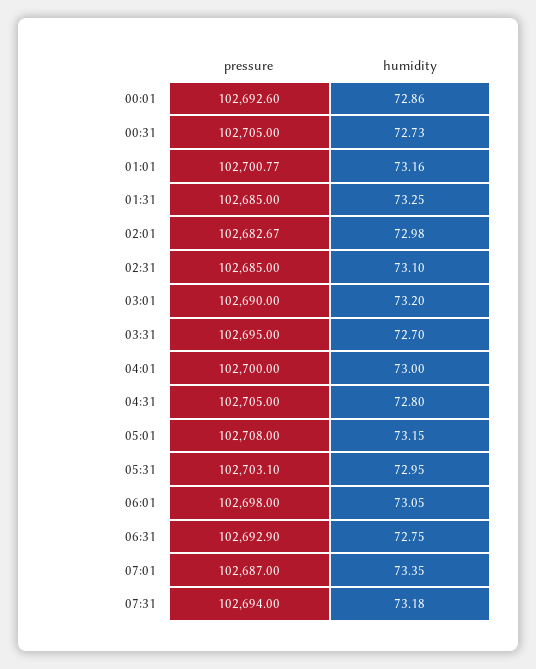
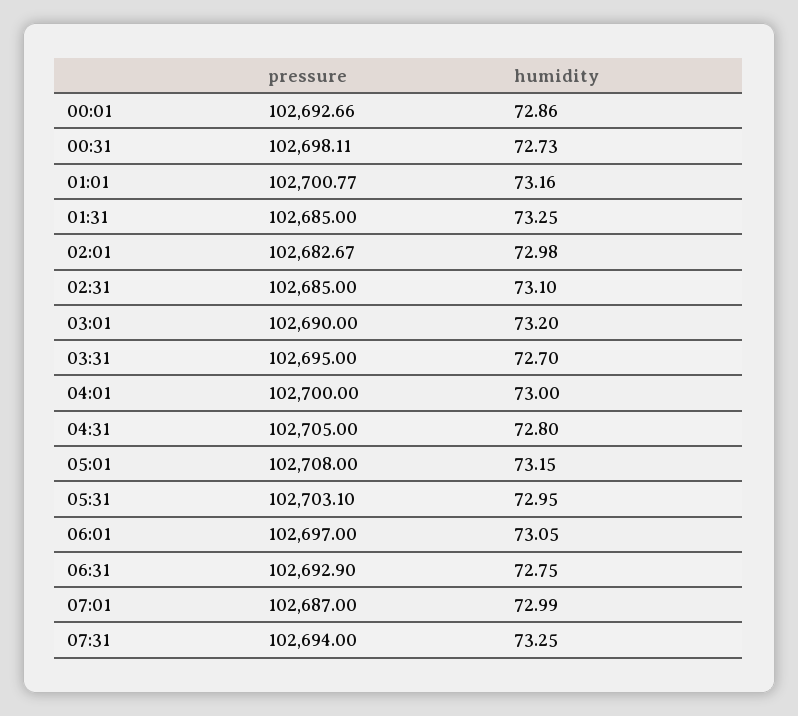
  {
    "pressure": {
-     "00:01": 102692.6,
+     "00:01": 102692.66,
-     "00:31": 102705,
+     "00:31": 102698.11,
      "01:01": 102700.77,
      "01:31": 102685,
      "02:01": 102682.67,
      "02:31": 102685,
      "03:01": 102690,
      "03:31": 102695,
      "04:01": 102700,
      "04:31": 102705,
      "05:01": 102708,
      "05:31": 102703.1,
-     "06:01": 102698,
+     "06:01": 102697,
      "06:31": 102692.9,
      "07:01": 102687,
      "07:31": 102694
    },
    "humidity": {
      "00:01": 72.86,
      "00:31": 72.73,
      "01:01": 73.16,
      "01:31": 73.25,
      "02:01": 72.98,
      "02:31": 73.1,
      "03:01": 73.2,
      "03:31": 72.7,
      "04:01": 73,
      "04:31": 72.8,
      "05:01": 73.15,
      "05:31": 72.95,
      "06:01": 73.05,
      "06:31": 72.75,
-     "07:01": 73.35,
+     "07:01": 72.99,
-     "07:31": 73.18
+     "07:31": 73.25
    }
  }

